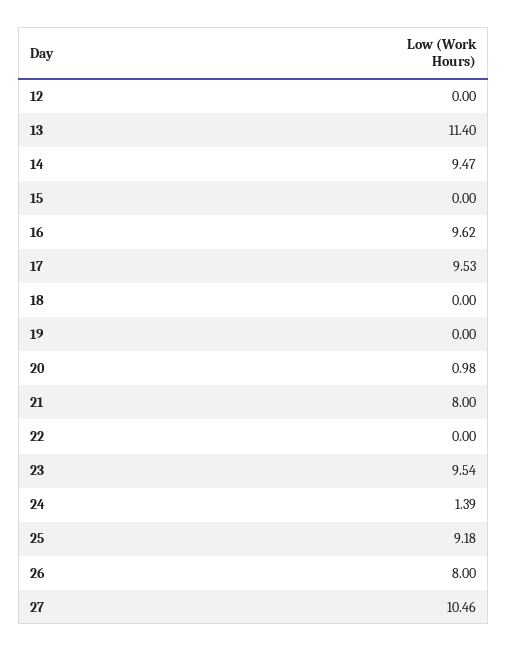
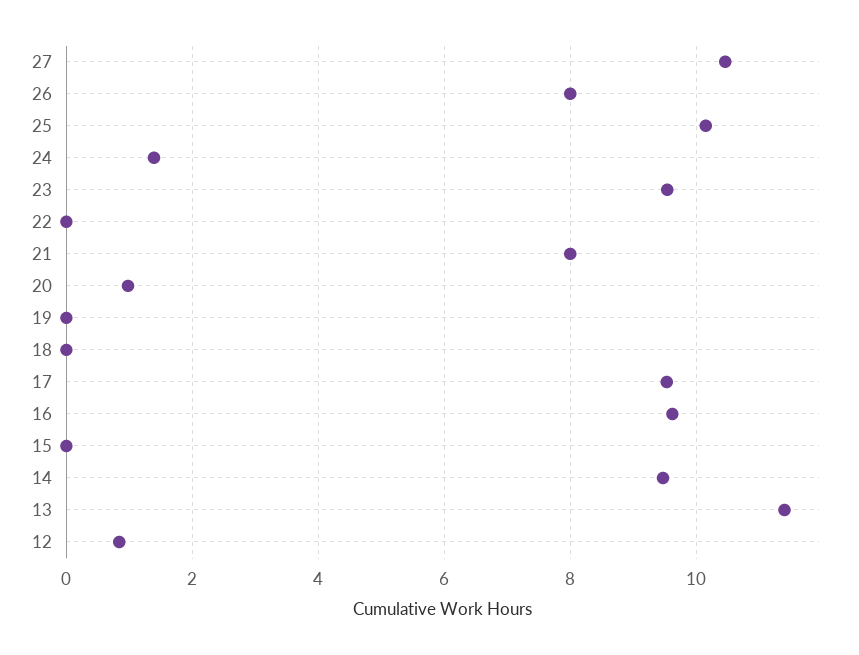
  {
-   "12": 0,
+   "12": 0.8,
    "13": 11.4,
    "14": 9.47,
    "15": 0,
    "16": 9.62,
    "17": 9.53,
    "18": 0,
    "19": 0,
    "20": 0.98,
    "21": 8,
    "22": 0,
    "23": 9.54,
    "24": 1.39,
-   "25": 9.18,
+   "25": 10.2,
    "26": 8,
    "27": 10.46
  }

